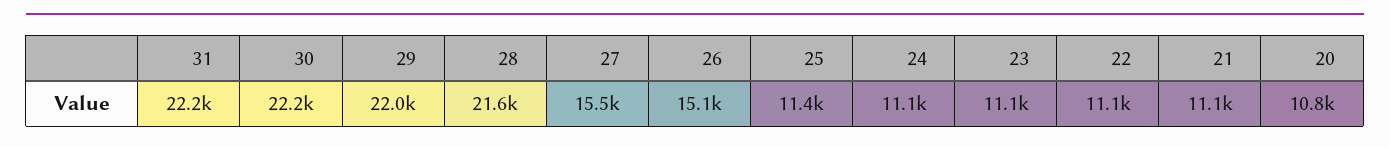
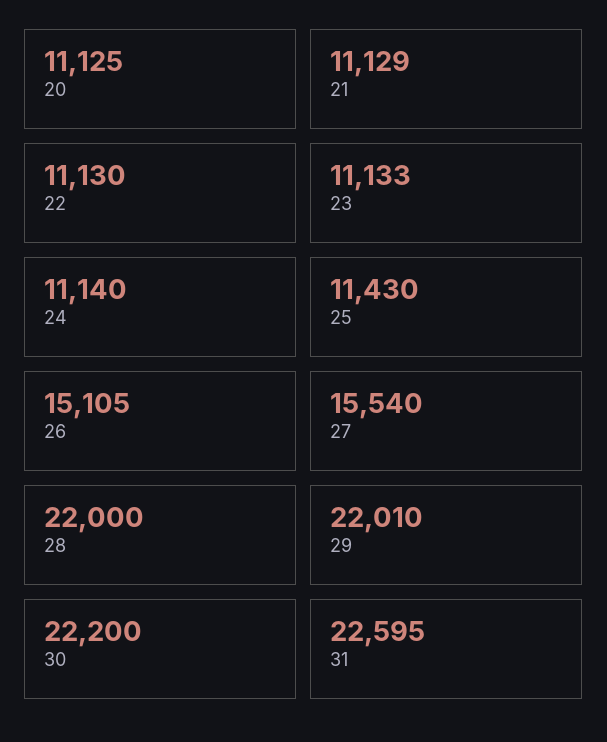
  {
-   "31": 22200,
+   "31": 22595,
    "30": 22200,
    "29": 22010,
-   "28": 21600,
+   "28": 22000,
    "27": 15540,
    "26": 15105,
    "25": 11430,
    "24": 11140,
    "23": 11133,
    "22": 11130,
    "21": 11129,
-   "20": 10800
+   "20": 11125
  }

